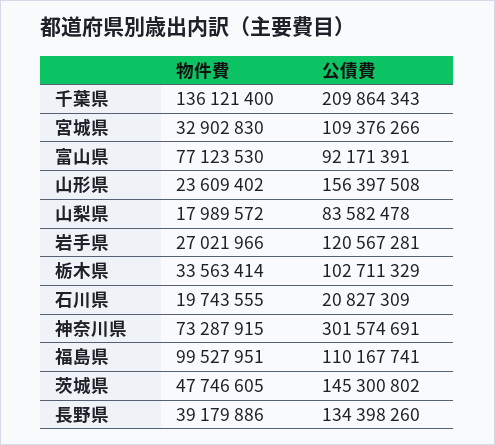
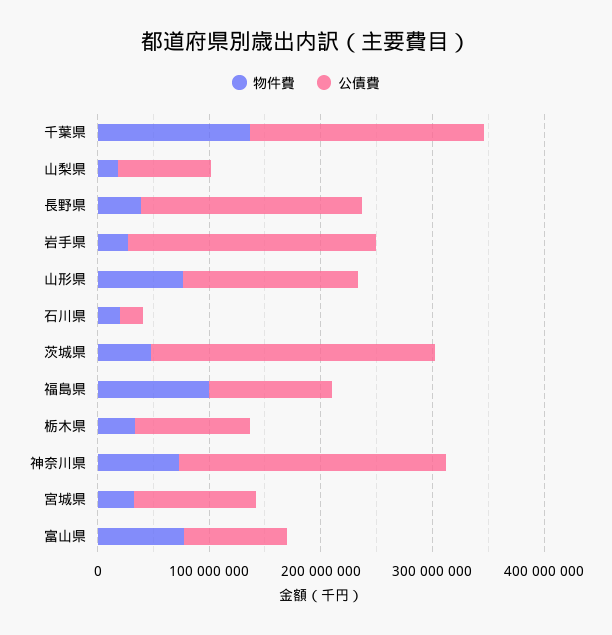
  {
    "物件費": {
      "千葉県": 136121400,
      "宮城県": 32902830,
      "富山県": 77123530,
-     "山形県": 23609402,
+     "山形県": 80000000,
      "山梨県": 17989572,
      "岩手県": 27021966,
      "栃木県": 33563414,
      "石川県": 19743555,
      "神奈川県": 73287915,
      "福島県": 99527951,
      "茨城県": 47746605,
      "長野県": 39179886
    },
    "公債費": {
      "千葉県": 209864343,
      "宮城県": 109376266,
      "富山県": 92171391,
      "山形県": 156397508,
      "山梨県": 83582478,
-     "岩手県": 120567281,
+     "岩手県": 220000000,
      "栃木県": 102711329,
      "石川県": 20827309,
-     "神奈川県": 301574691,
+     "神奈川県": 240000000,
      "福島県": 110167741,
-     "茨城県": 145300802,
+     "茨城県": 260000000,
-     "長野県": 134398260
+     "長野県": 200000000
    }
  }

